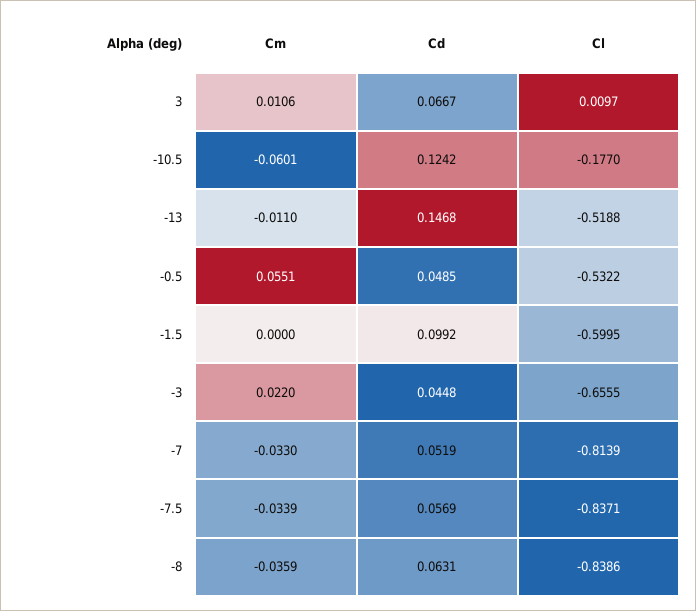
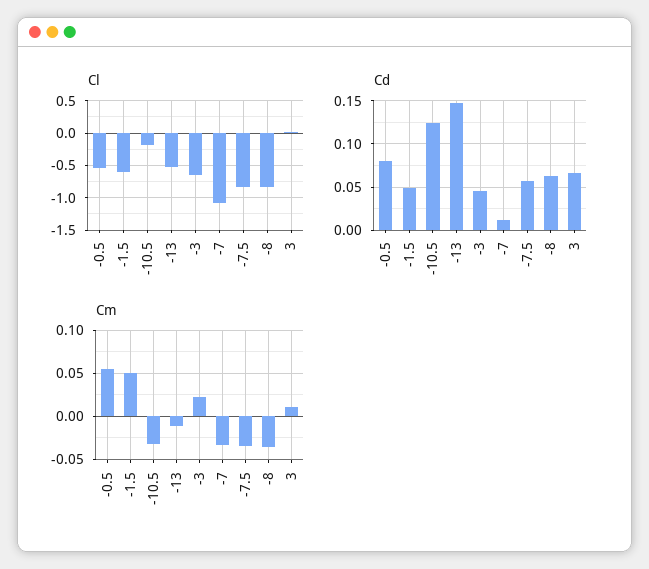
  {
    "Cm": {
      "3": 0.0106,
-     "-10.5": -0.0601,
+     "-10.5": -0.03,
      "-13": -0.011,
      "-0.5": 0.0551,
-     "-1.5": 0,
+     "-1.5": 0.05,
      "-3": 0.022,
      "-7": -0.033,
      "-7.5": -0.0339,
      "-8": -0.0359
    },
    "Cd": {
      "3": 0.0667,
      "-10.5": 0.1242,
      "-13": 0.1468,
-     "-0.5": 0.0485,
+     "-0.5": 0.08,
-     "-1.5": 0.0992,
+     "-1.5": 0.05,
      "-3": 0.0448,
-     "-7": 0.0519,
+     "-7": 0.01,
      "-7.5": 0.0569,
      "-8": 0.0631
    },
    "Cl": {
      "3": 0.0097,
      "-10.5": -0.177,
      "-13": -0.5188,
      "-0.5": -0.5322,
      "-1.5": -0.5995,
      "-3": -0.6555,
-     "-7": -0.8139,
+     "-7": -1.1,
      "-7.5": -0.8371,
      "-8": -0.8386
    }
  }

